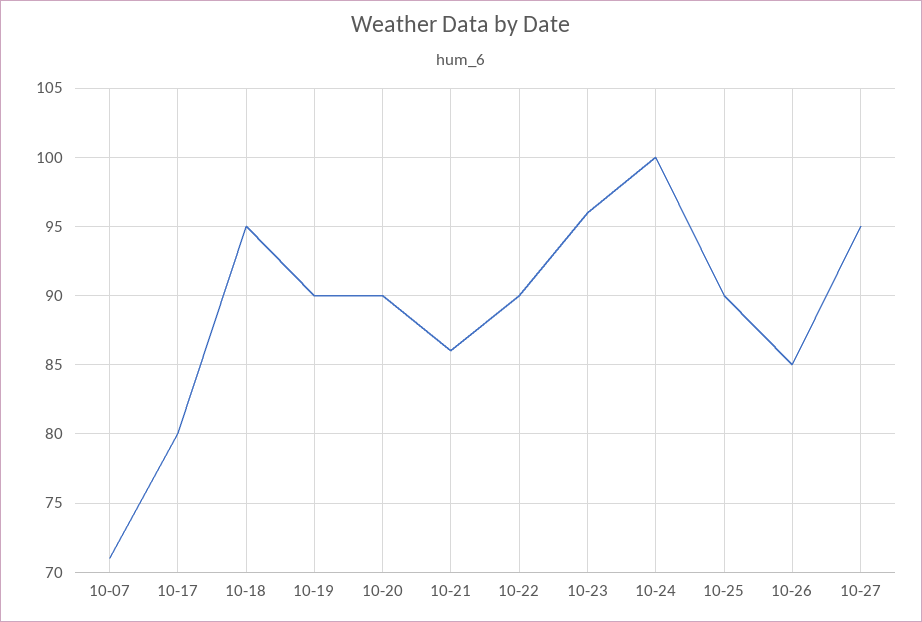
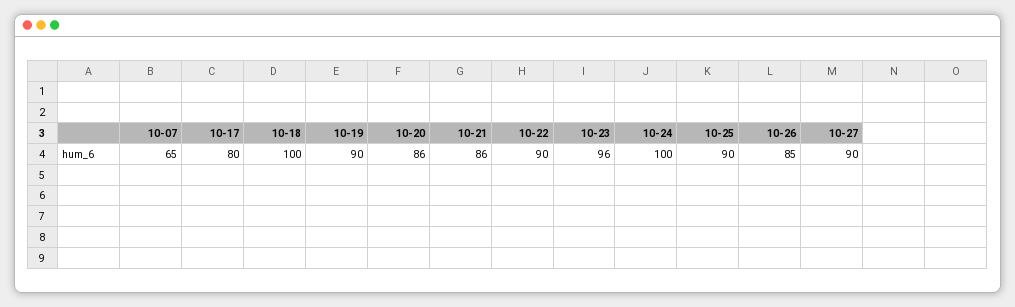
  {
-   "10-07": 71,
+   "10-07": 65,
    "10-17": 80,
-   "10-18": 95,
+   "10-18": 100,
    "10-19": 90,
-   "10-20": 90,
+   "10-20": 86,
    "10-21": 86,
    "10-22": 90,
    "10-23": 96,
    "10-24": 100,
    "10-25": 90,
    "10-26": 85,
-   "10-27": 95
+   "10-27": 90
  }

